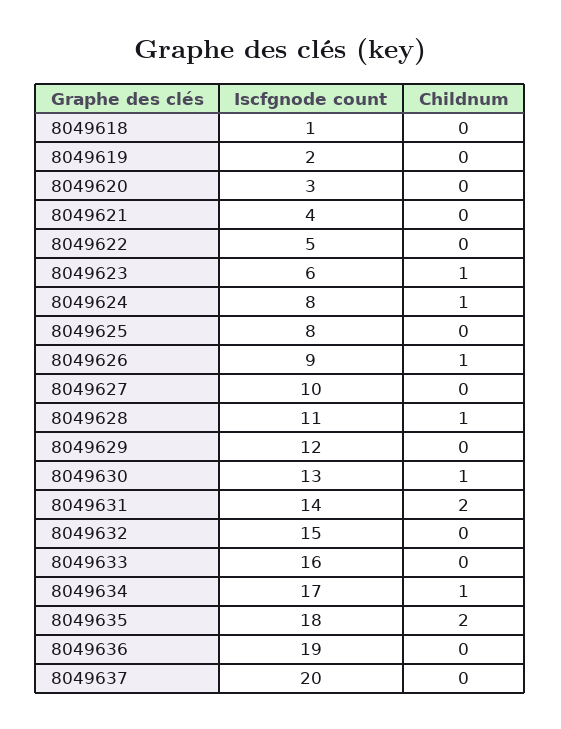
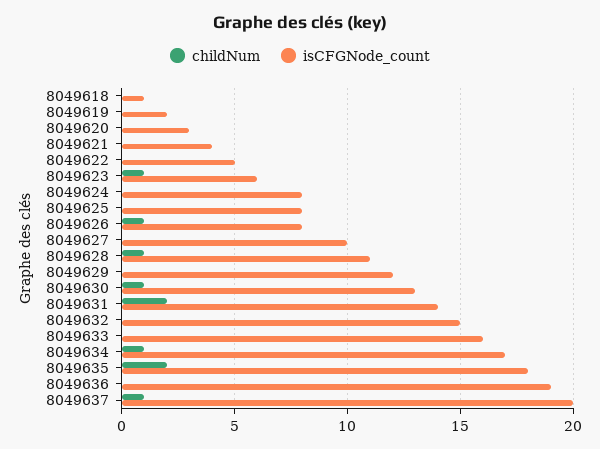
  {
    "Iscfgnode count": {
      "8049618": 1,
      "8049619": 2,
      "8049620": 3,
      "8049621": 4,
      "8049622": 5,
      "8049623": 6,
      "8049624": 8,
      "8049625": 8,
-     "8049626": 9,
+     "8049626": 8,
      "8049627": 10,
      "8049628": 11,
      "8049629": 12,
      "8049630": 13,
      "8049631": 14,
      "8049632": 15,
      "8049633": 16,
      "8049634": 17,
      "8049635": 18,
      "8049636": 19,
      "8049637": 20
    },
    "Childnum": {
      "8049618": 0,
      "8049619": 0,
      "8049620": 0,
      "8049621": 0,
      "8049622": 0,
      "8049623": 1,
-     "8049624": 1,
+     "8049624": 0,
      "8049625": 0,
      "8049626": 1,
      "8049627": 0,
      "8049628": 1,
      "8049629": 0,
      "8049630": 1,
      "8049631": 2,
      "8049632": 0,
      "8049633": 0,
      "8049634": 1,
      "8049635": 2,
      "8049636": 0,
-     "8049637": 0
+     "8049637": 1
    }
  }

